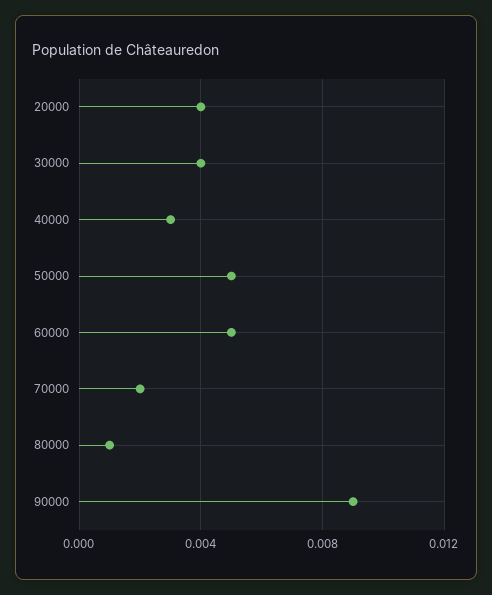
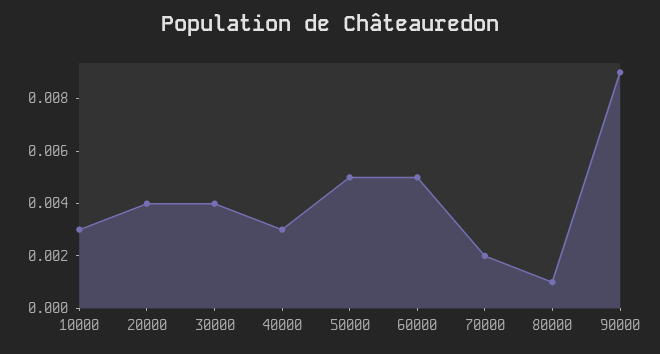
  {
    "20000": 0.004,
    "30000": 0.004,
    "40000": 0.003,
    "50000": 0.005,
    "60000": 0.005,
    "70000": 0.002,
    "80000": 0.001,
-   "90000": 0.009
+   "90000": 0.009,
+   "10000": 0.003
  }

